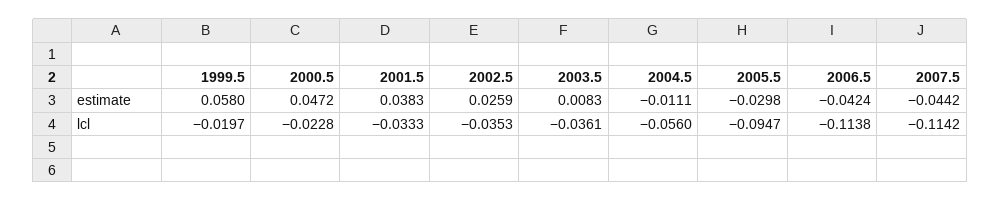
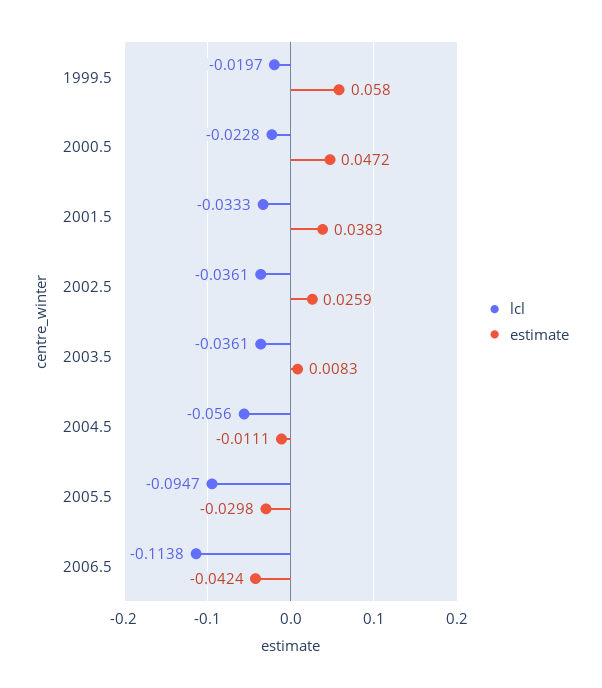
  {
    "estimate": {
      "1999.5": 0.058,
      "2000.5": 0.0472,
      "2001.5": 0.0383,
      "2002.5": 0.0259,
      "2003.5": 0.0083,
      "2004.5": -0.0111,
      "2005.5": -0.0298,
-     "2006.5": -0.0424,
+     "2006.5": -0.0424
-     "2007.5": -0.0442
    },
    "lcl": {
      "1999.5": -0.0197,
      "2000.5": -0.0228,
      "2001.5": -0.0333,
-     "2002.5": -0.0353,
+     "2002.5": -0.0361,
      "2003.5": -0.0361,
      "2004.5": -0.056,
      "2005.5": -0.0947,
-     "2006.5": -0.1138,
+     "2006.5": -0.1138
-     "2007.5": -0.1142
    }
  }

